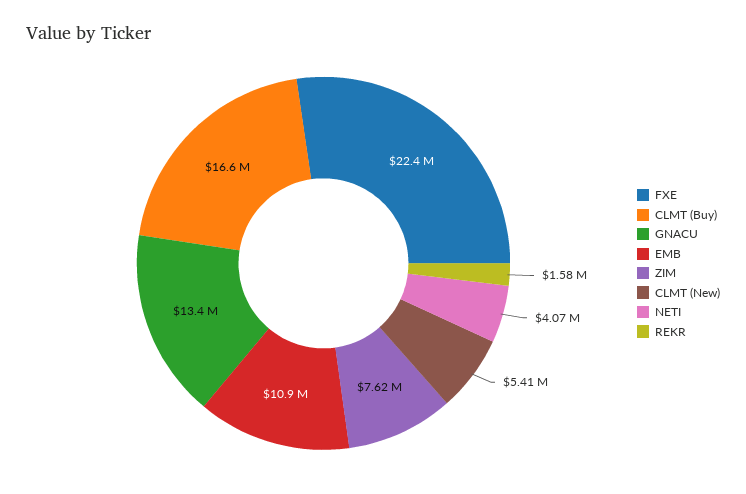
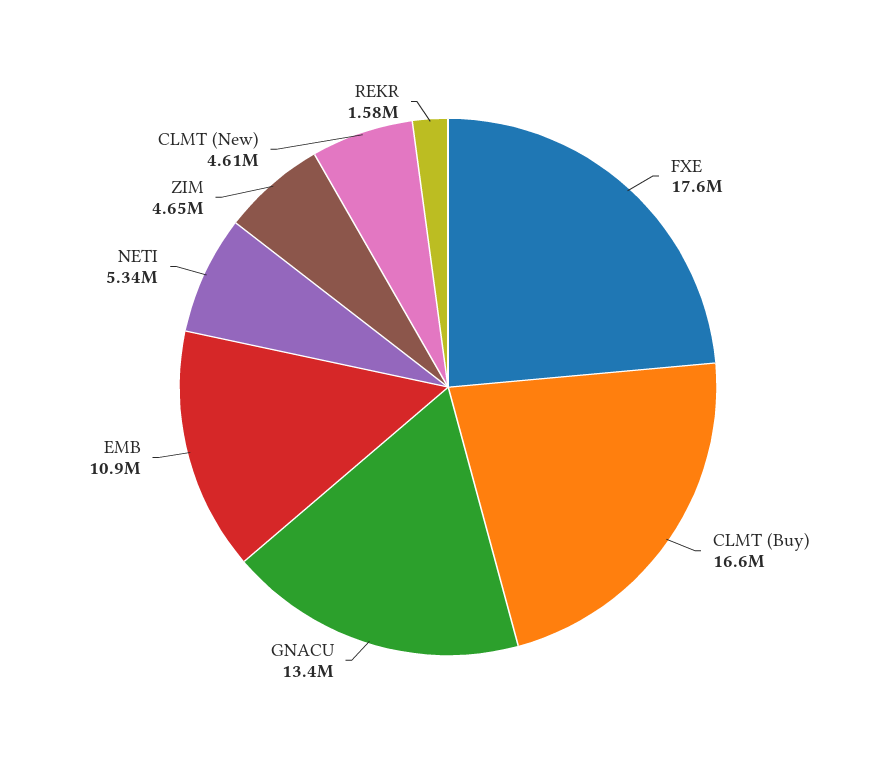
  {
-   "FXE": 22400000,
+   "FXE": 17600000,
    "CLMT (Buy)": 16600000,
    "GNACU": 13400000,
    "EMB": 10900000,
-   "ZIM": 7620000,
+   "ZIM": 4650000,
-   "CLMT (New)": 5410000,
+   "CLMT (New)": 4610000,
-   "NETI": 4070000,
+   "NETI": 5340000,
    "REKR": 1580000
  }

